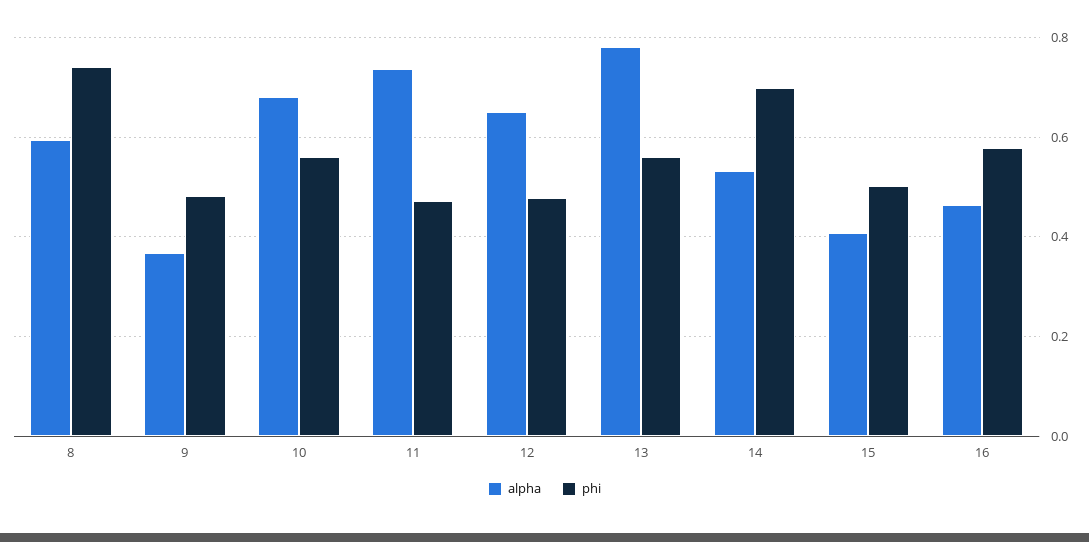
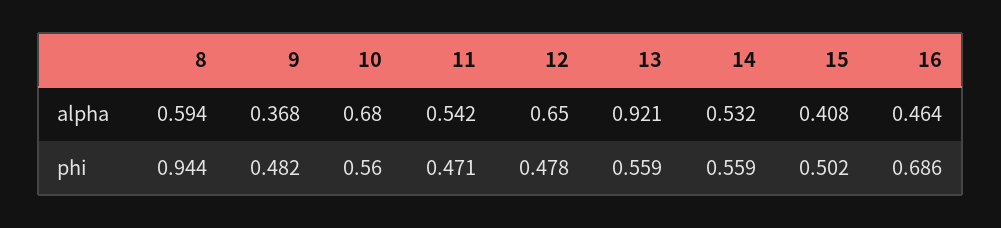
  {
    "alpha": {
      "8": 0.594,
      "9": 0.368,
      "10": 0.68,
-     "11": 0.74,
+     "11": 0.542,
      "12": 0.65,
-     "13": 0.78,
+     "13": 0.921,
      "14": 0.532,
      "15": 0.408,
      "16": 0.464
    },
    "phi": {
-     "8": 0.74,
+     "8": 0.944,
      "9": 0.482,
      "10": 0.56,
      "11": 0.471,
      "12": 0.478,
      "13": 0.559,
-     "14": 0.7,
+     "14": 0.559,
      "15": 0.502,
-     "16": 0.58
+     "16": 0.686
    }
  }

